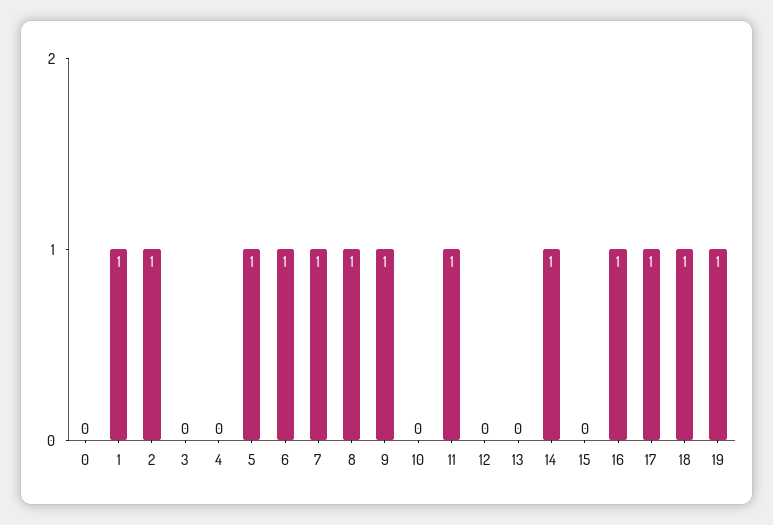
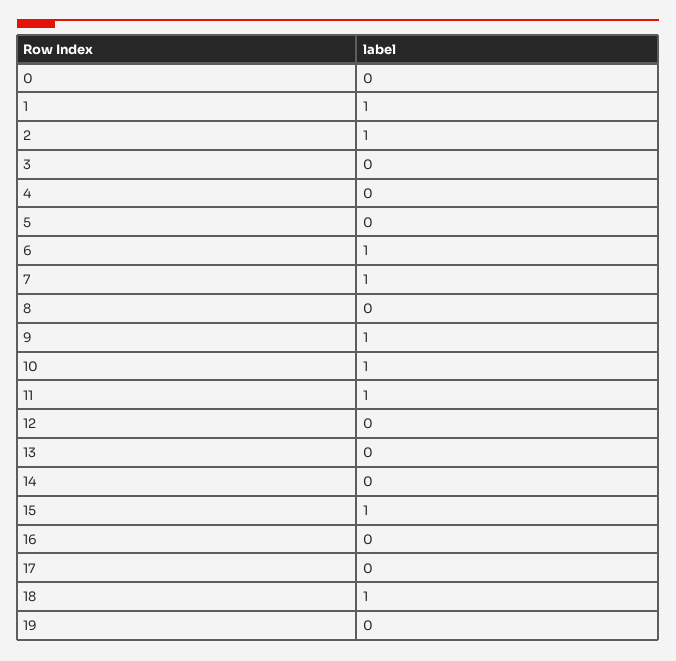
  {
    "0": 0,
    "1": 1,
    "2": 1,
    "3": 0,
    "4": 0,
-   "5": 1,
+   "5": 0,
    "6": 1,
    "7": 1,
-   "8": 1,
+   "8": 0,
    "9": 1,
-   "10": 0,
+   "10": 1,
    "11": 1,
    "12": 0,
    "13": 0,
-   "14": 1,
+   "14": 0,
-   "15": 0,
+   "15": 1,
-   "16": 1,
+   "16": 0,
-   "17": 1,
+   "17": 0,
    "18": 1,
-   "19": 1
+   "19": 0
  }

